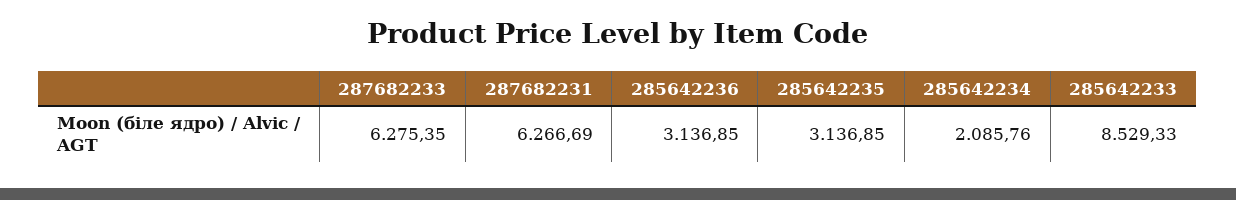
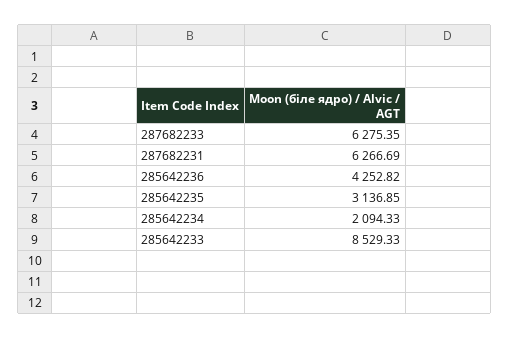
  {
    "287682233": 6275.35,
    "287682231": 6266.69,
-   "285642236": 3136.85,
+   "285642236": 4252.82,
    "285642235": 3136.85,
-   "285642234": 2085.76,
+   "285642234": 2094.33,
    "285642233": 8529.33
  }

